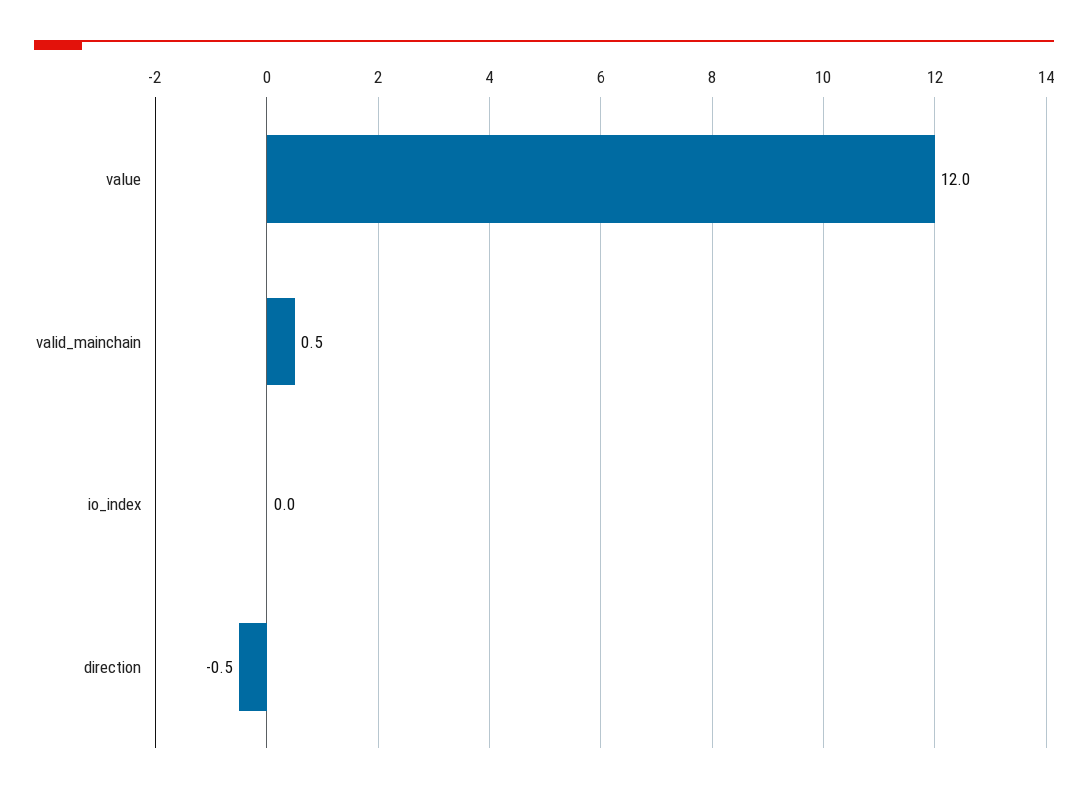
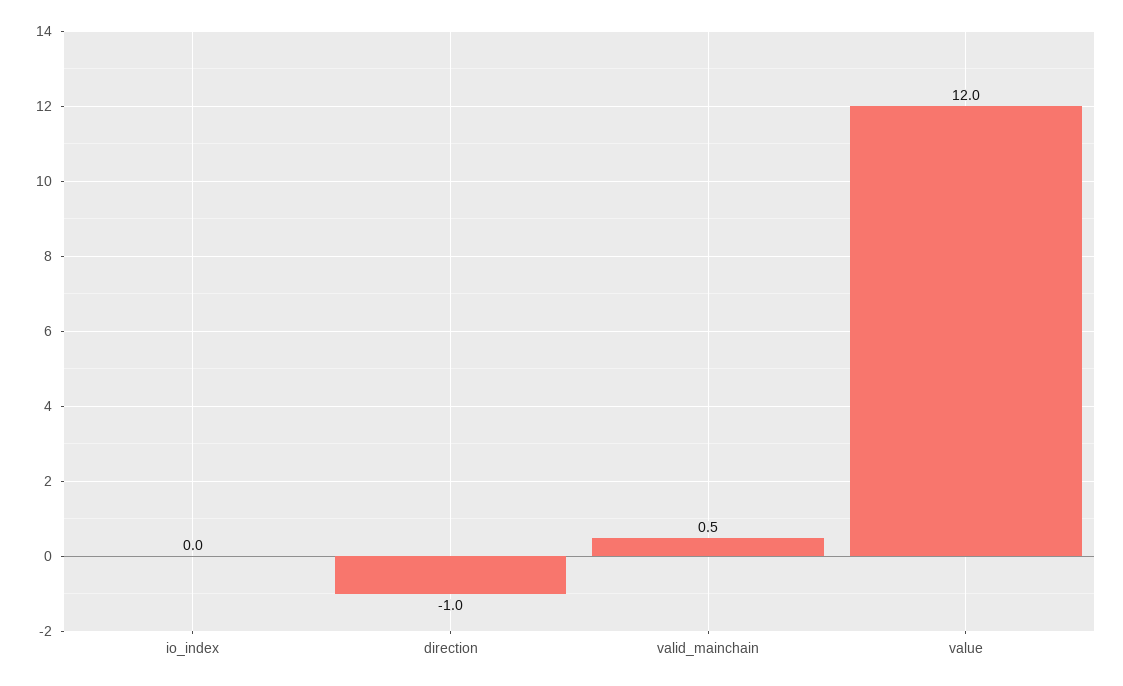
  {
    "value": 12,
    "valid_mainchain": 0.5,
    "io_index": 0,
-   "direction": -0.5
+   "direction": -1
  }

